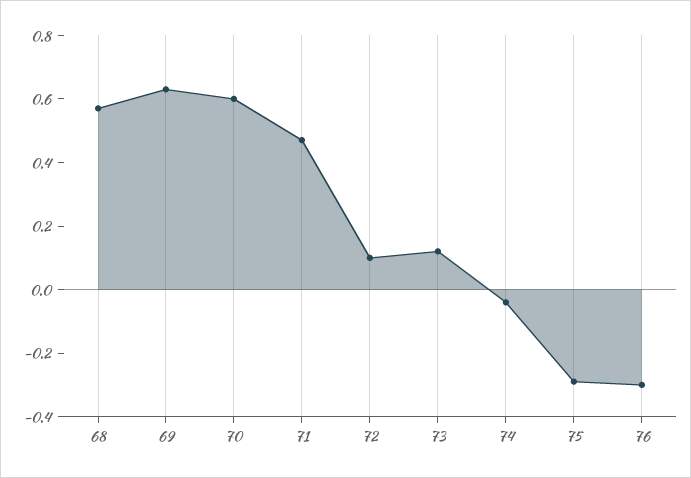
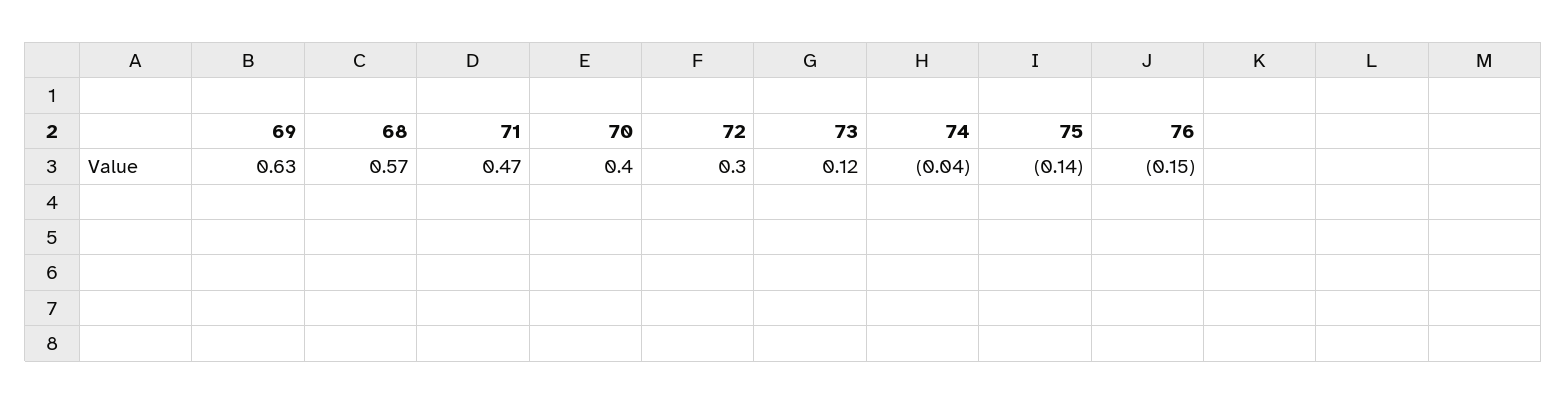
  {
    "68": 0.57,
    "69": 0.63,
-   "70": 0.6,
+   "70": 0.4,
    "71": 0.47,
-   "72": 0.1,
+   "72": 0.3,
    "73": 0.12,
    "74": -0.04,
-   "75": -0.3,
+   "75": -0.14,
-   "76": -0.3
+   "76": -0.15
  }

